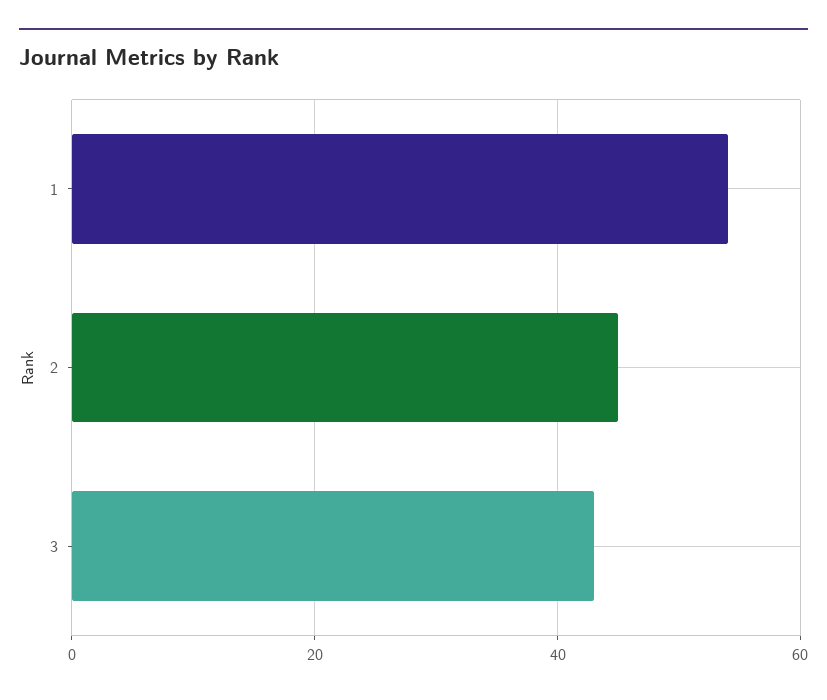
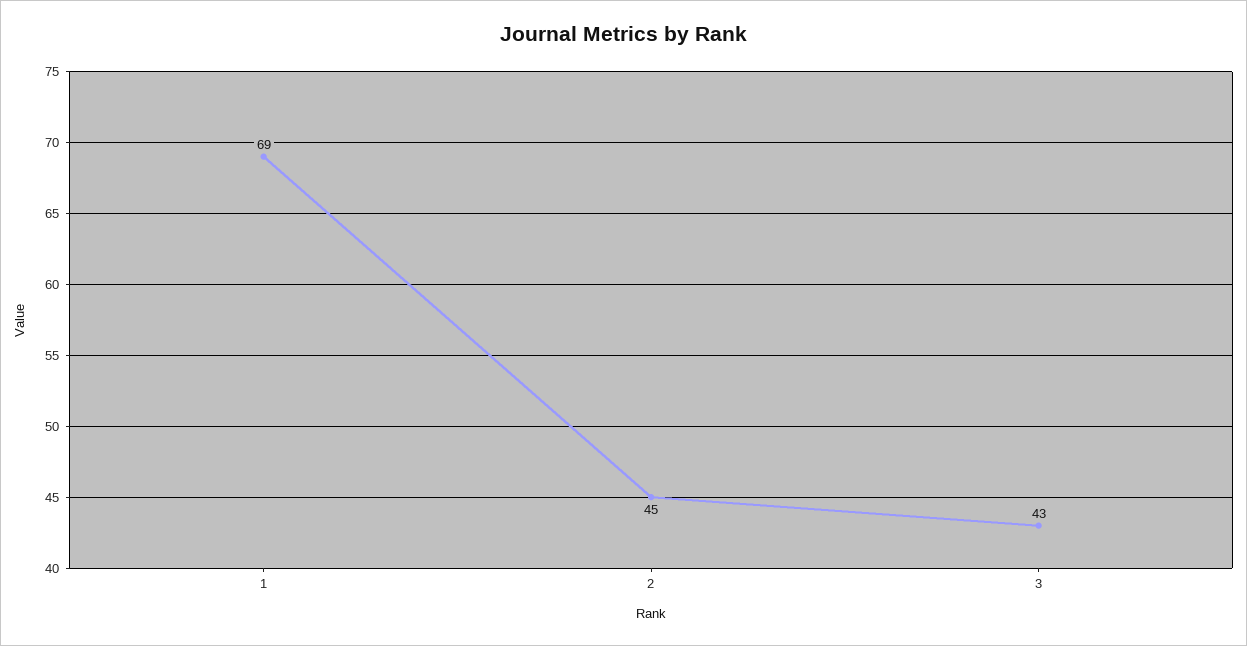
  {
-   "1": 55,
+   "1": 69,
    "2": 45,
    "3": 43
  }

